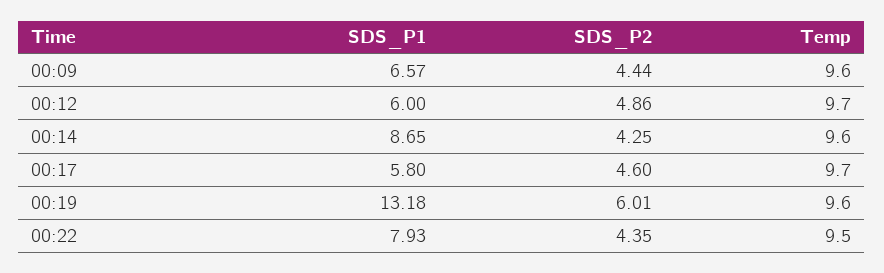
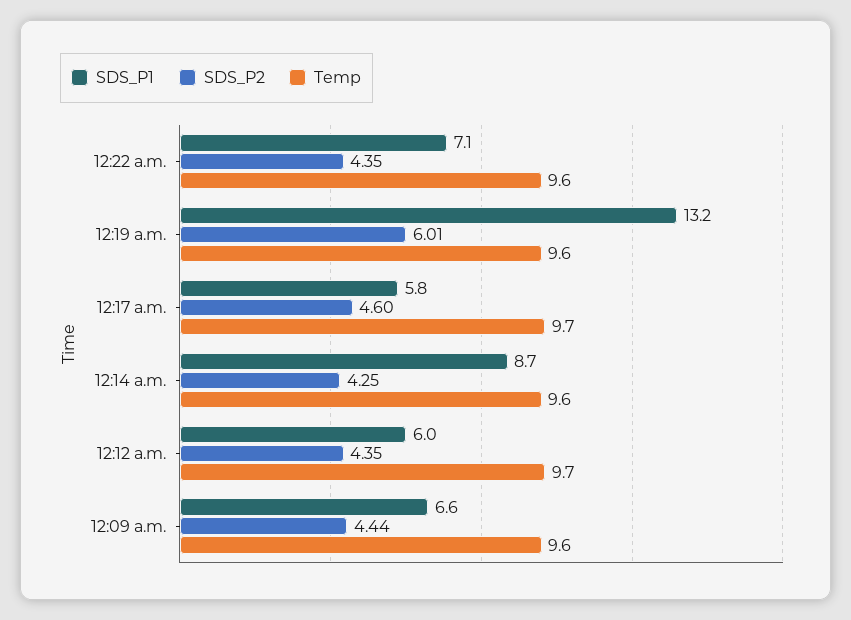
  {
    "SDS_P1": {
      "00:09": 6.57,
      "00:12": 6,
      "00:14": 8.65,
      "00:17": 5.8,
      "00:19": 13.18,
-     "00:22": 7.93
+     "00:22": 7.1
    },
    "SDS_P2": {
      "00:09": 4.44,
-     "00:12": 4.86,
+     "00:12": 4.35,
      "00:14": 4.25,
      "00:17": 4.6,
      "00:19": 6.01,
      "00:22": 4.35
    },
    "Temp": {
      "00:09": 9.6,
      "00:12": 9.7,
      "00:14": 9.6,
      "00:17": 9.7,
      "00:19": 9.6,
-     "00:22": 9.5
+     "00:22": 9.6
    }
  }

